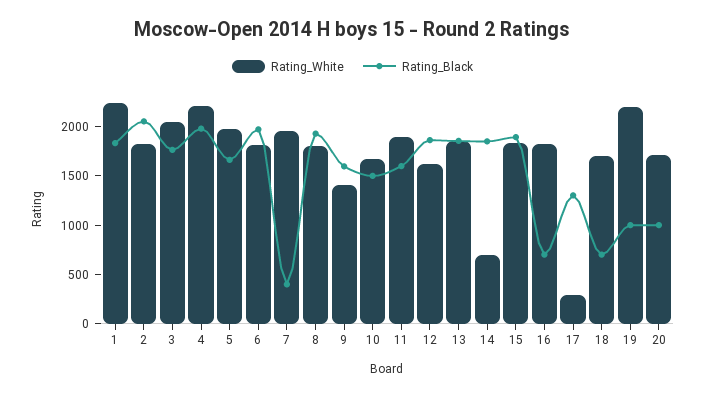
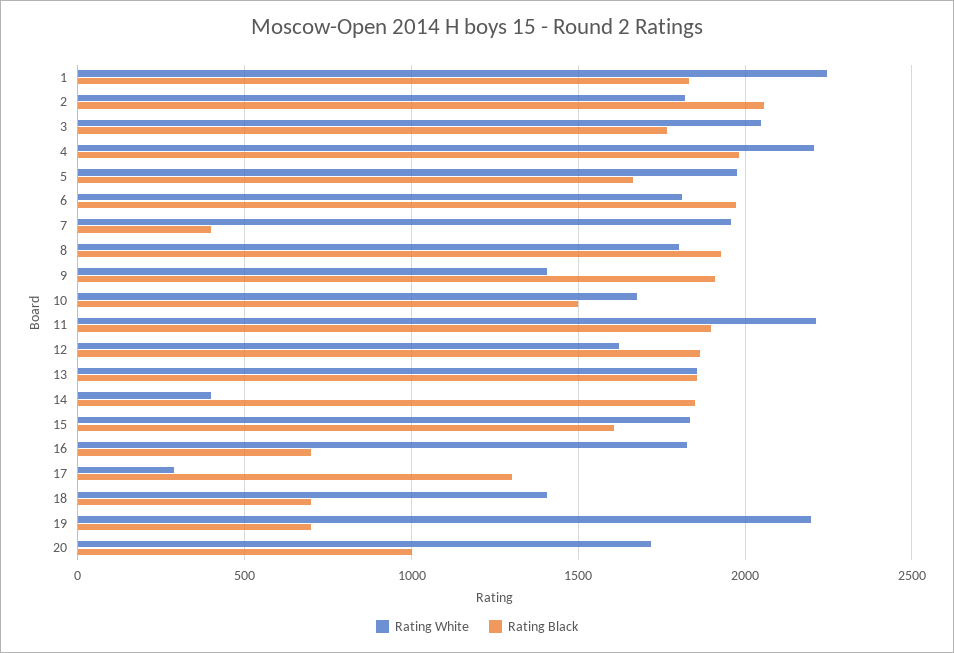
  {
    "Rating_White": {
      "1": 2250,
      "2": 1800,
      "3": 2050,
      "4": 2200,
      "5": 2000,
      "6": 1800,
      "7": 1950,
      "8": 1800,
      "9": 1400,
      "10": 1700,
-     "11": 1900,
+     "11": 2200,
      "12": 1600,
      "13": 1850,
-     "14": 700,
+     "14": 400,
      "15": 1850,
      "16": 1850,
      "17": 300,
-     "18": 1700,
+     "18": 1400,
      "19": 2200,
      "20": 1700
    },
    "Rating_Black": {
      "1": 1850,
      "2": 2050,
      "3": 1750,
      "4": 2000,
      "5": 1650,
      "6": 1950,
      "7": 400,
      "8": 1950,
-     "9": 1600,
+     "9": 1900,
      "10": 1500,
-     "11": 1600,
+     "11": 1900,
      "12": 1850,
      "13": 1850,
      "14": 1850,
-     "15": 1900,
+     "15": 1600,
      "16": 700,
      "17": 1300,
      "18": 700,
-     "19": 1000,
+     "19": 700,
      "20": 1000
    }
  }

